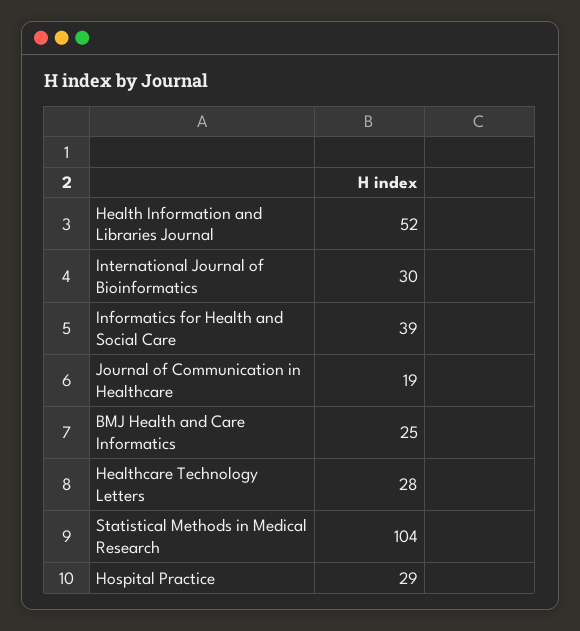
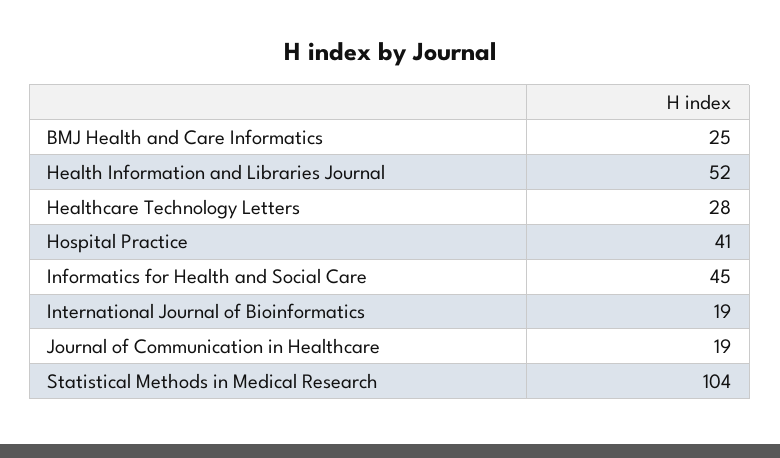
  {
    "Health Information and Libraries Journal": 52,
-   "International Journal of Bioinformatics": 30,
+   "International Journal of Bioinformatics": 19,
-   "Informatics for Health and Social Care": 39,
+   "Informatics for Health and Social Care": 45,
    "Journal of Communication in Healthcare": 19,
    "BMJ Health and Care Informatics": 25,
    "Healthcare Technology Letters": 28,
    "Statistical Methods in Medical Research": 104,
-   "Hospital Practice": 29
+   "Hospital Practice": 41
  }

